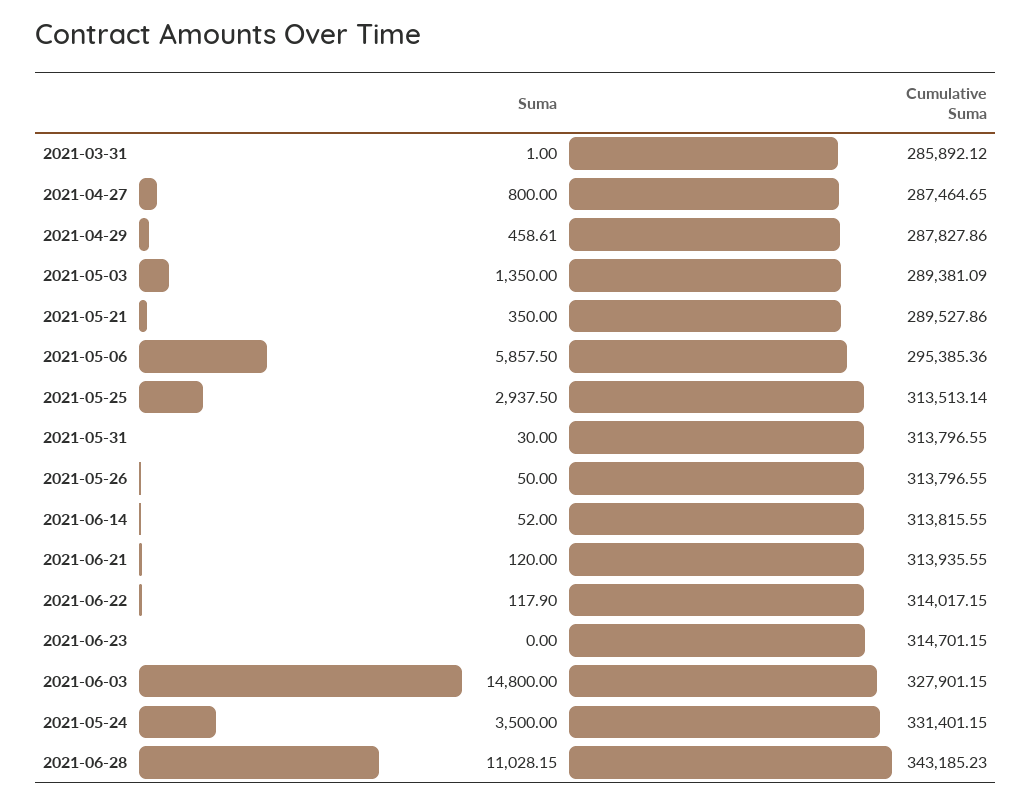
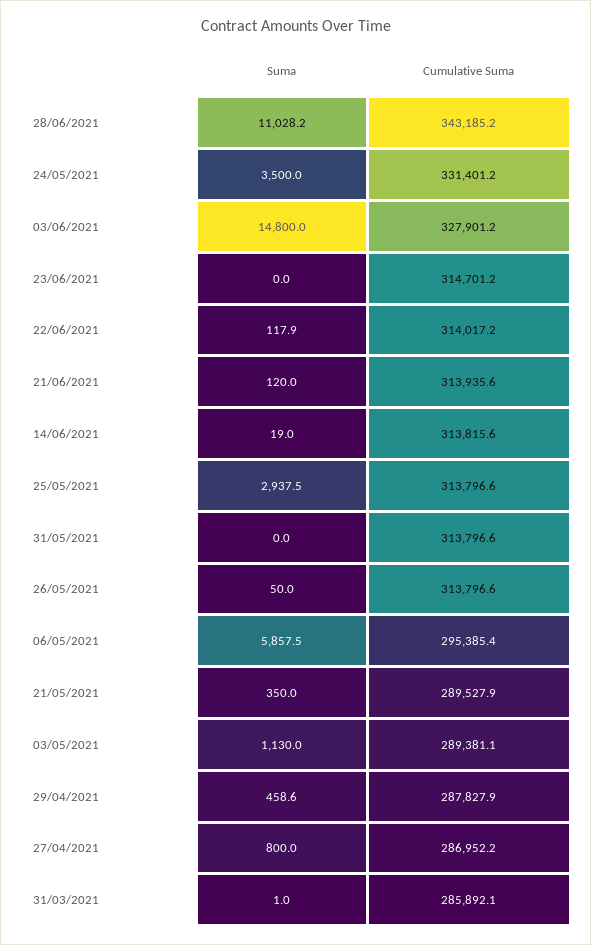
  {
    "Suma": {
      "2021-03-31": 1,
      "2021-04-27": 800,
      "2021-04-29": 458.61,
-     "2021-05-03": 1350,
+     "2021-05-03": 1130,
      "2021-05-21": 350,
      "2021-05-06": 5857.5,
      "2021-05-25": 2937.5,
-     "2021-05-31": 30,
+     "2021-05-31": 0,
      "2021-05-26": 50,
-     "2021-06-14": 52,
+     "2021-06-14": 19,
      "2021-06-21": 120,
      "2021-06-22": 117.9,
      "2021-06-23": 0,
      "2021-06-03": 14800,
      "2021-05-24": 3500,
      "2021-06-28": 11028.15
    },
    "Cumulative Suma": {
      "2021-03-31": 285892.12,
-     "2021-04-27": 287464.65,
+     "2021-04-27": 286952.2,
      "2021-04-29": 287827.86,
      "2021-05-03": 289381.09,
      "2021-05-21": 289527.86,
      "2021-05-06": 295385.36,
-     "2021-05-25": 313513.14,
+     "2021-05-25": 313796.6,
      "2021-05-31": 313796.55,
      "2021-05-26": 313796.55,
      "2021-06-14": 313815.55,
      "2021-06-21": 313935.55,
      "2021-06-22": 314017.15,
      "2021-06-23": 314701.15,
      "2021-06-03": 327901.15,
      "2021-05-24": 331401.15,
      "2021-06-28": 343185.23
    }
  }

